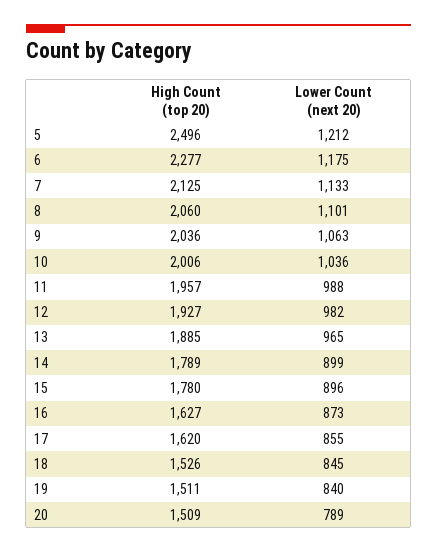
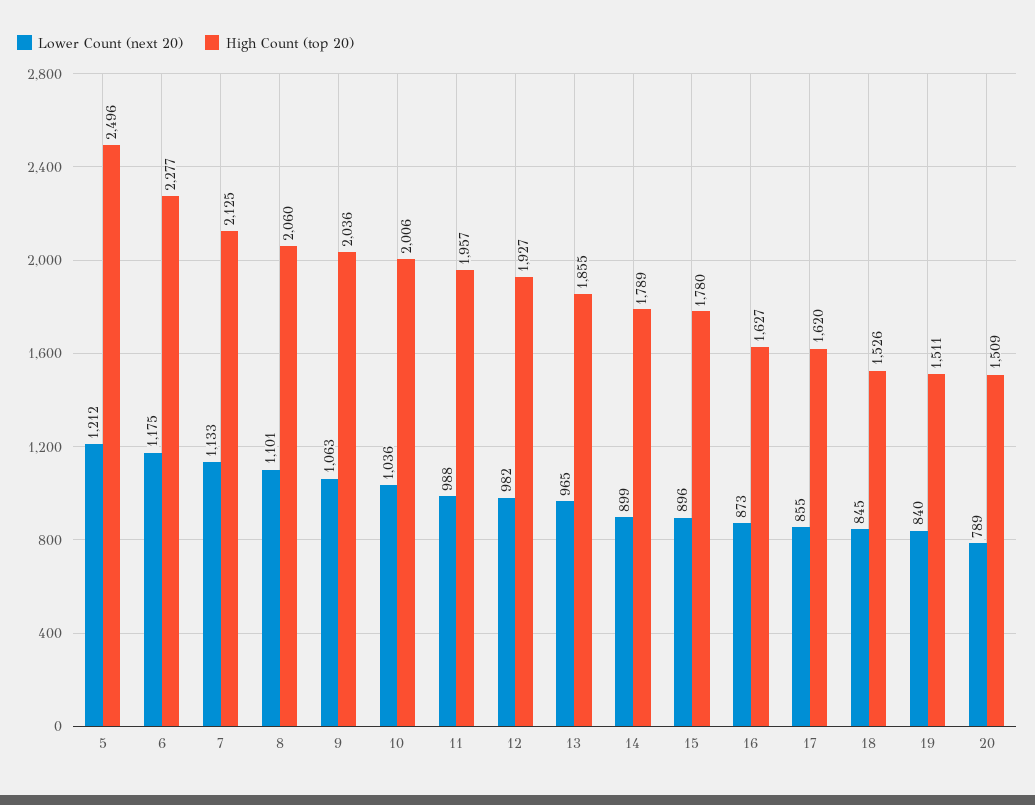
  {
    "High Count (top 20)": {
      "5": 2496,
      "6": 2277,
      "7": 2125,
      "8": 2060,
      "9": 2036,
      "10": 2006,
      "11": 1957,
      "12": 1927,
-     "13": 1885,
+     "13": 1855,
      "14": 1789,
      "15": 1780,
      "16": 1627,
      "17": 1620,
      "18": 1526,
      "19": 1511,
      "20": 1509
    },
    "Lower Count (next 20)": {
      "5": 1212,
      "6": 1175,
      "7": 1133,
      "8": 1101,
      "9": 1063,
      "10": 1036,
      "11": 988,
      "12": 982,
      "13": 965,
      "14": 899,
      "15": 896,
      "16": 873,
      "17": 855,
      "18": 845,
      "19": 840,
      "20": 789
    }
  }

